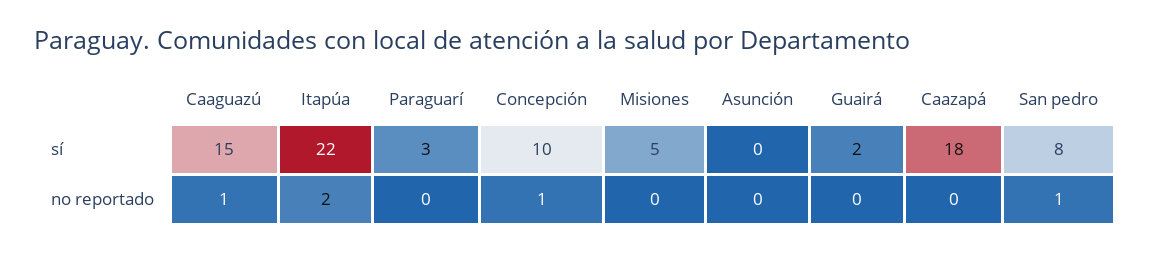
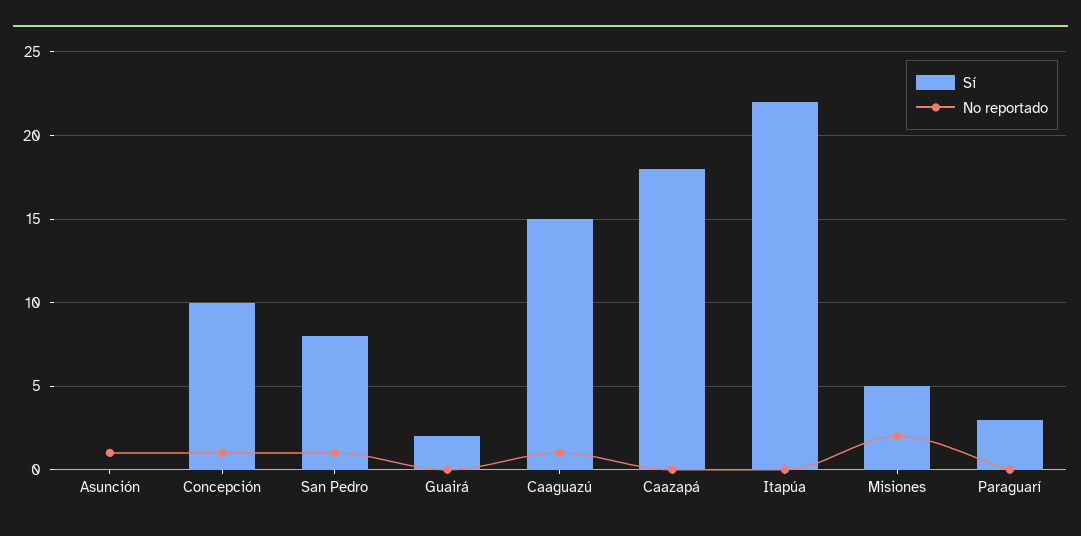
  {
    "sí": {
      "Caaguazú": 15,
      "Itapúa": 22,
      "Paraguarí": 3,
      "Concepción": 10,
      "Misiones": 5,
      "Asunción": 0,
      "Guairá": 2,
      "Caazapá": 18,
      "San pedro": 8
    },
    "no reportado": {
      "Caaguazú": 1,
-     "Itapúa": 2,
+     "Itapúa": 0,
      "Paraguarí": 0,
      "Concepción": 1,
-     "Misiones": 0,
+     "Misiones": 2,
-     "Asunción": 0,
+     "Asunción": 1,
      "Guairá": 0,
      "Caazapá": 0,
      "San pedro": 1
    }
  }

